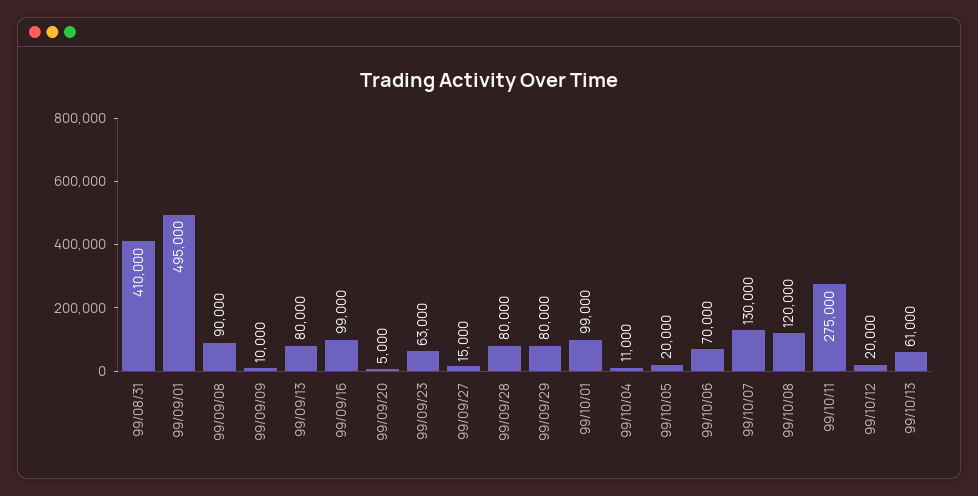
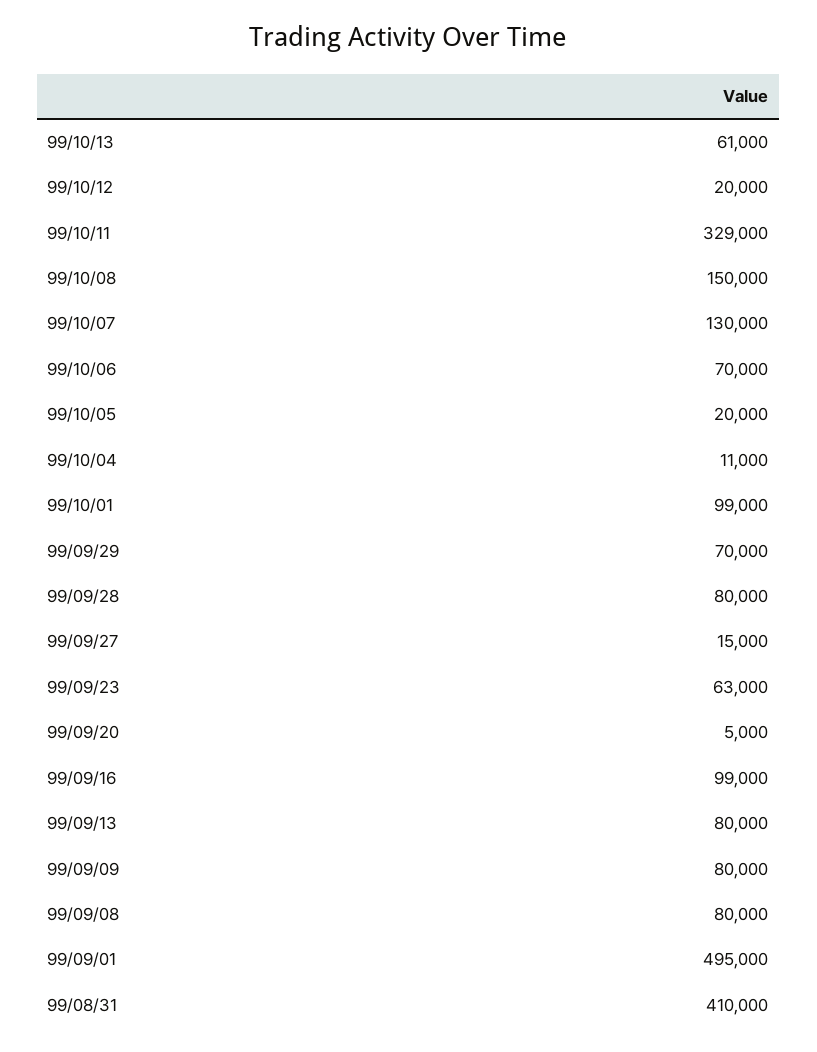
  {
    "99/08/31": 410000,
    "99/09/01": 495000,
-   "99/09/08": 90000,
+   "99/09/08": 80000,
-   "99/09/09": 10000,
+   "99/09/09": 80000,
    "99/09/13": 80000,
    "99/09/16": 99000,
    "99/09/20": 5000,
    "99/09/23": 63000,
    "99/09/27": 15000,
    "99/09/28": 80000,
-   "99/09/29": 80000,
+   "99/09/29": 70000,
    "99/10/01": 99000,
    "99/10/04": 11000,
    "99/10/05": 20000,
    "99/10/06": 70000,
    "99/10/07": 130000,
-   "99/10/08": 120000,
+   "99/10/08": 150000,
-   "99/10/11": 275000,
+   "99/10/11": 329000,
    "99/10/12": 20000,
    "99/10/13": 61000
  }

